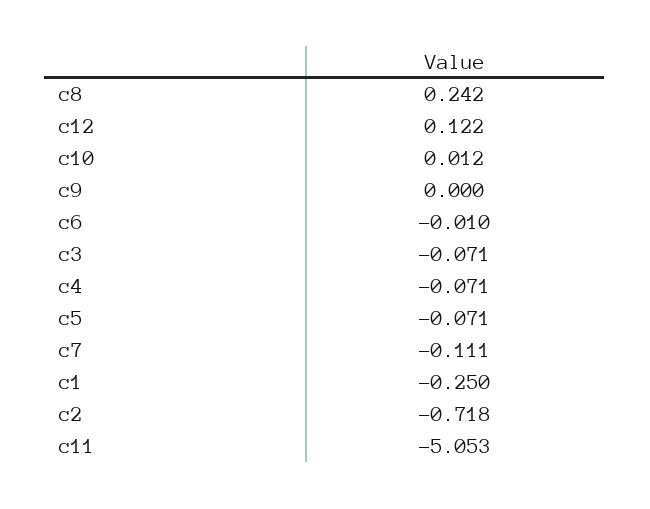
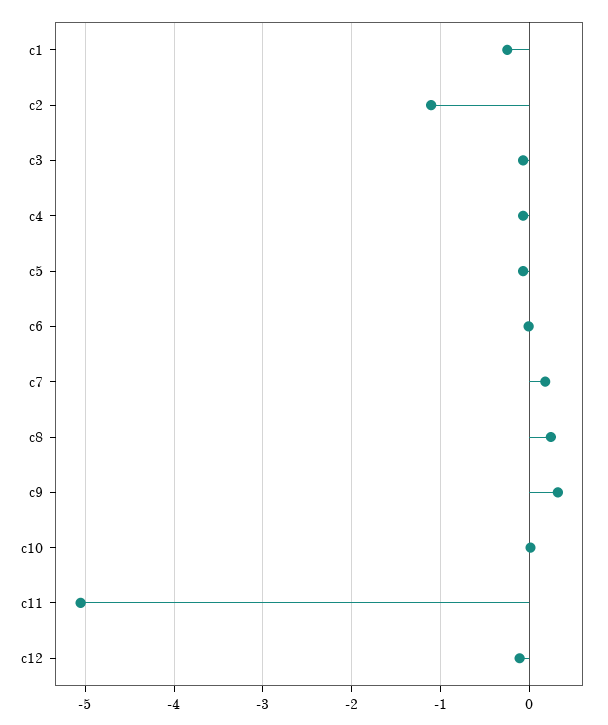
  {
    "c8": 0.242,
-   "c12": 0.122,
+   "c12": -0.1,
    "c10": 0.012,
-   "c9": 0,
+   "c9": 0.3,
    "c6": -0.01,
    "c3": -0.071,
    "c4": -0.071,
    "c5": -0.071,
-   "c7": -0.111,
+   "c7": 0.2,
    "c1": -0.25,
-   "c2": -0.718,
+   "c2": -1.1,
    "c11": -5.053
  }

